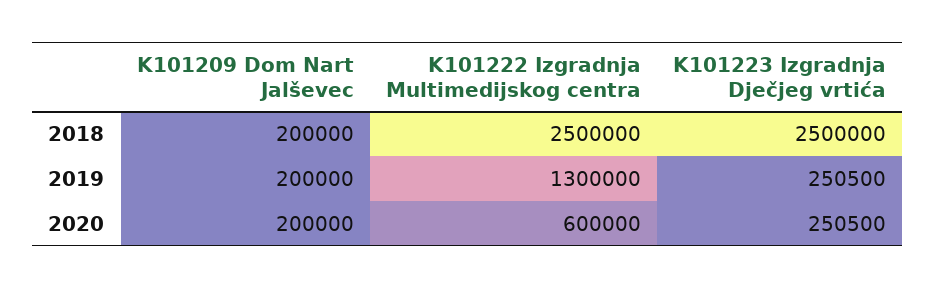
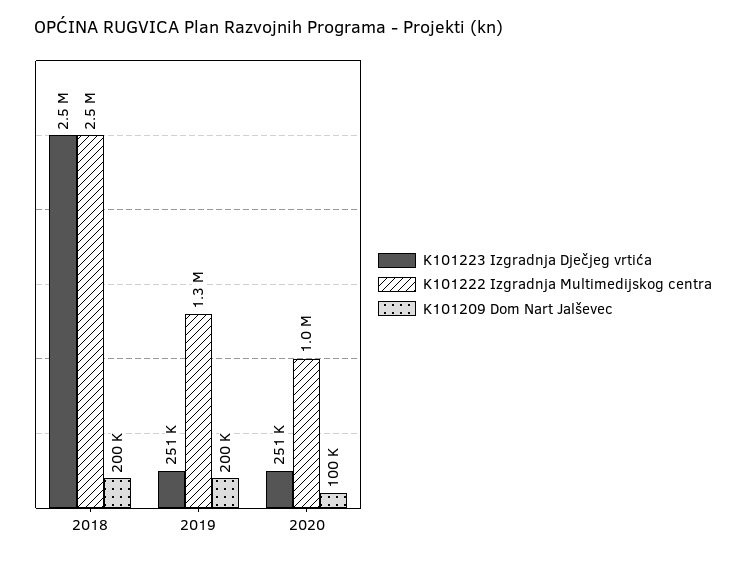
  {
    "K101209 Dom Nart Jalševec": {
      "2018": 200000,
      "2019": 200000,
-     "2020": 200000
+     "2020": 100000
    },
    "K101222 Izgradnja Multimedijskog centra": {
      "2018": 2500000,
      "2019": 1300000,
-     "2020": 600000
+     "2020": 1000000
    },
    "K101223 Izgradnja Dječjeg vrtića": {
      "2018": 2500000,
      "2019": 250500,
      "2020": 250500
    }
  }

